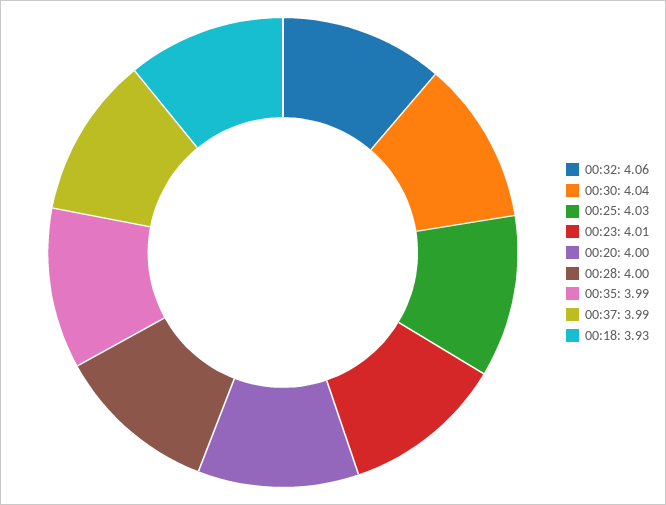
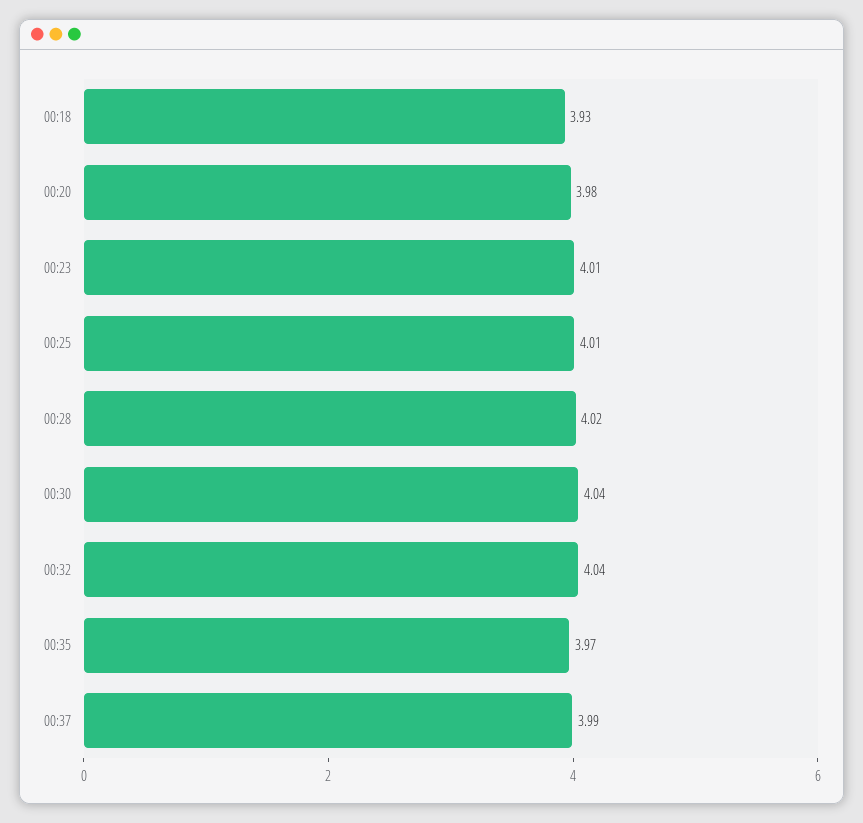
  {
-   "00:32": 4.06,
+   "00:32": 4.04,
    "00:30": 4.04,
-   "00:25": 4.03,
+   "00:25": 4.01,
    "00:23": 4.01,
-   "00:20": 4,
+   "00:20": 3.98,
-   "00:28": 4,
+   "00:28": 4.02,
-   "00:35": 3.99,
+   "00:35": 3.97,
    "00:37": 3.99,
    "00:18": 3.93
  }

